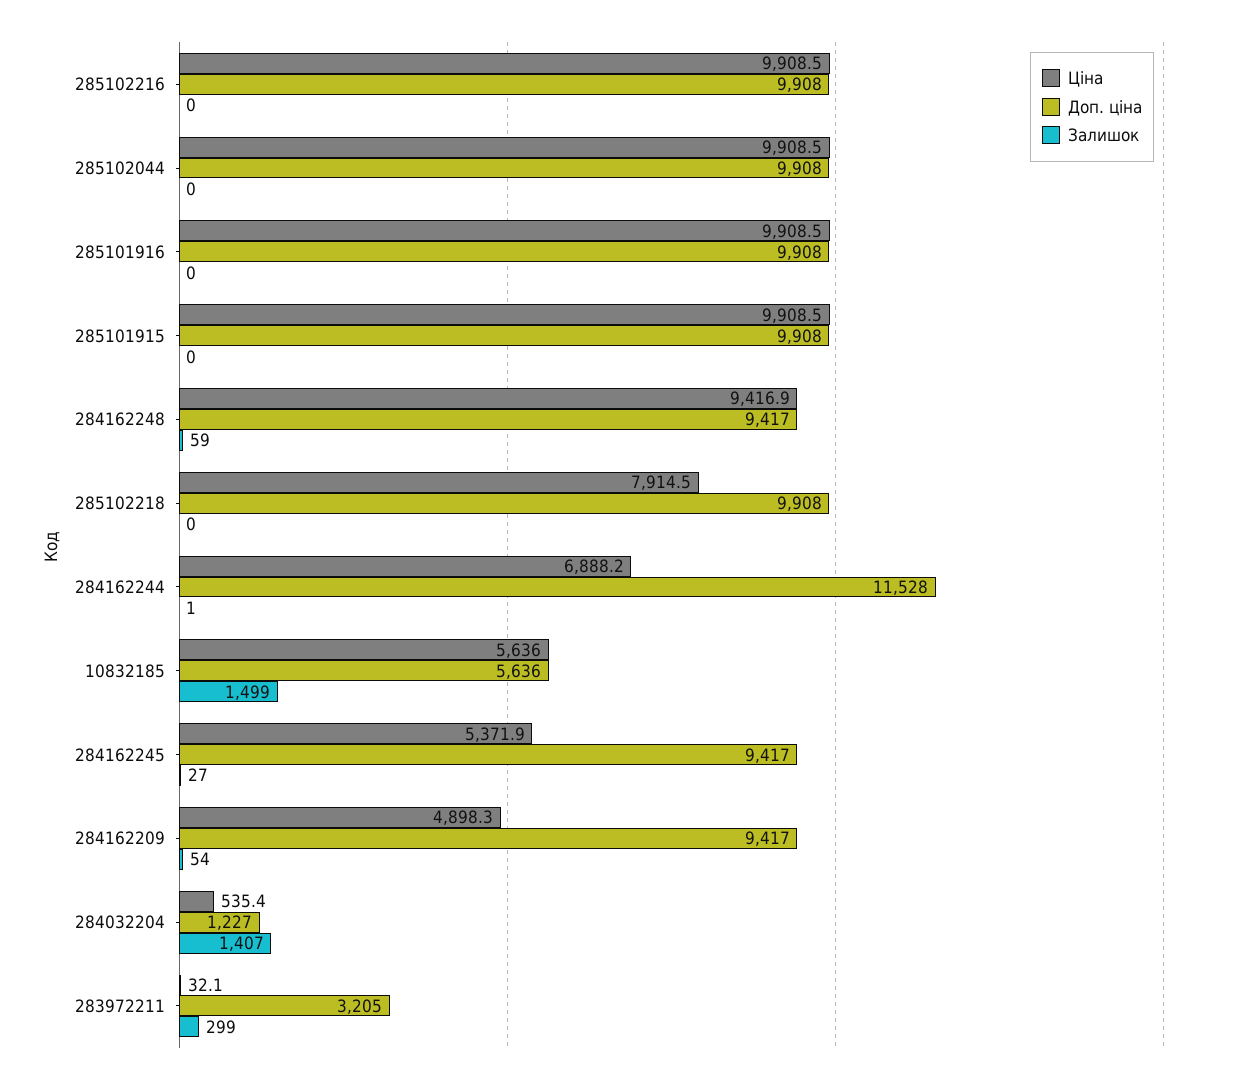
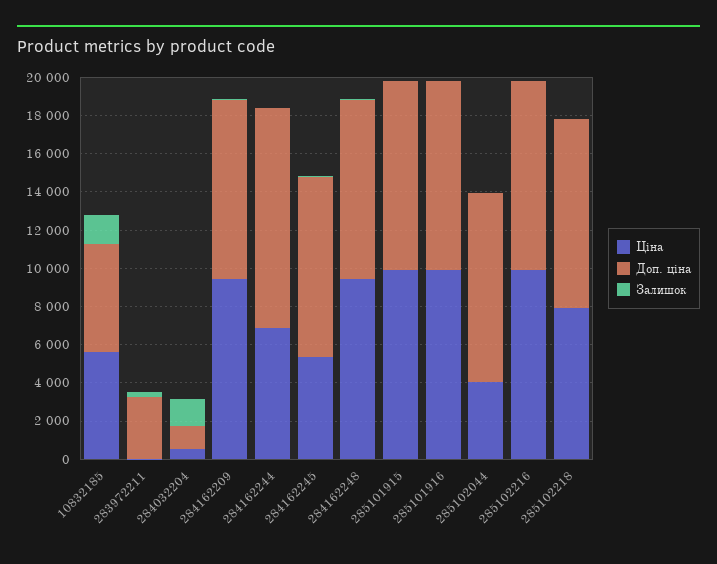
  {
    "Ціна": {
      "285102216": 9908.5,
-     "285102044": 9908.5,
+     "285102044": 4000,
      "285101916": 9908.5,
      "285101915": 9908.5,
      "284162248": 9416.9,
      "285102218": 7914.5,
      "284162244": 6888.2,
      "10832185": 5636,
      "284162245": 5371.9,
-     "284162209": 4898.3,
+     "284162209": 9500,
      "284032204": 535.4,
      "283972211": 32.1
    },
    "Доп. ціна": {
      "285102216": 9908,
      "285102044": 9908,
      "285101916": 9908,
      "285101915": 9908,
      "284162248": 9417,
      "285102218": 9908,
      "284162244": 11528,
      "10832185": 5636,
      "284162245": 9417,
      "284162209": 9417,
      "284032204": 1227,
      "283972211": 3205
    },
    "Залишок": {
      "285102216": 0,
      "285102044": 0,
      "285101916": 0,
      "285101915": 0,
      "284162248": 59,
      "285102218": 0,
      "284162244": 1,
      "10832185": 1499,
      "284162245": 27,
      "284162209": 54,
      "284032204": 1407,
      "283972211": 299
    }
  }

